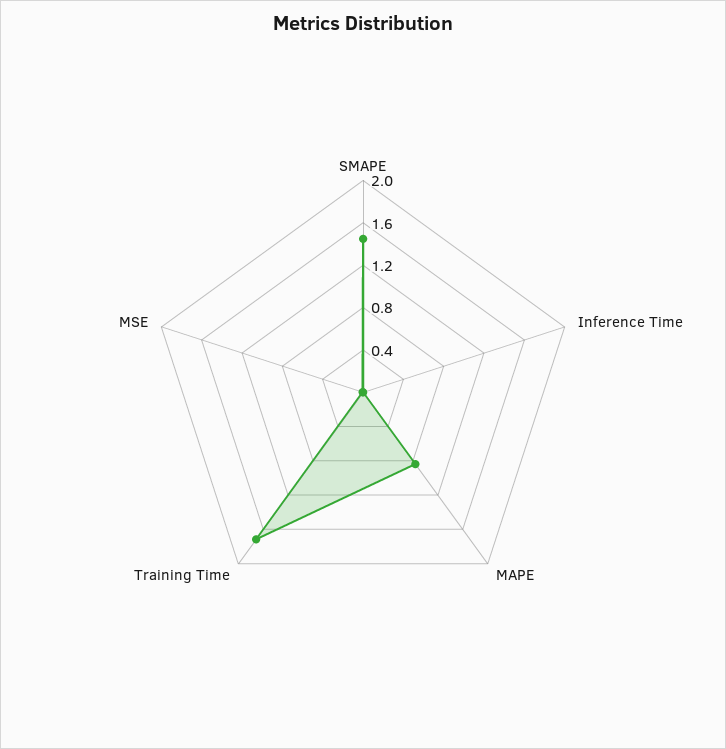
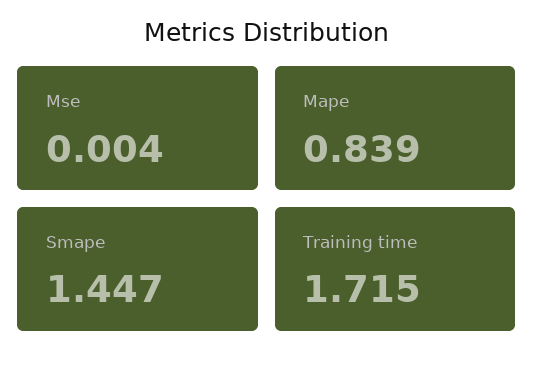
  {
    "SMAPE": 1.447,
-   "Inference Time": 0,
    "MAPE": 0.839,
    "Training Time": 1.715,
    "MSE": 0.004
  }

